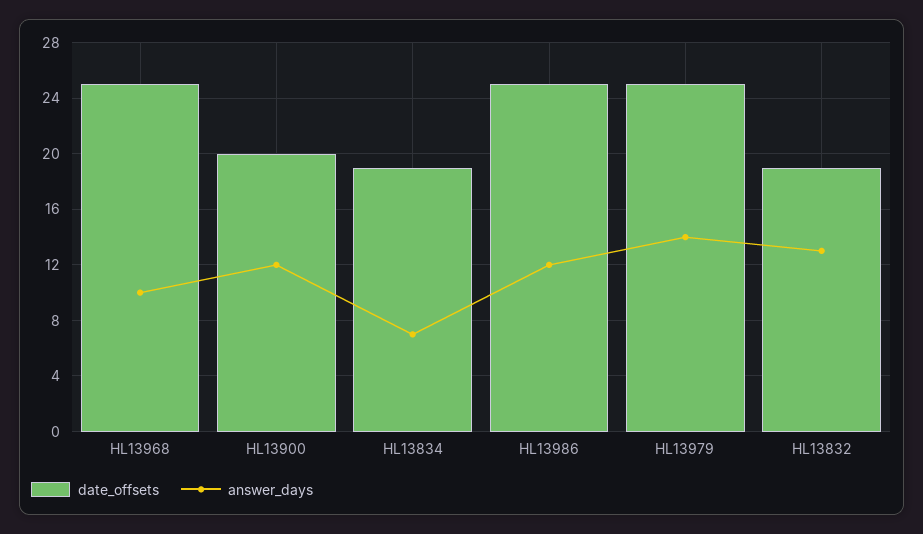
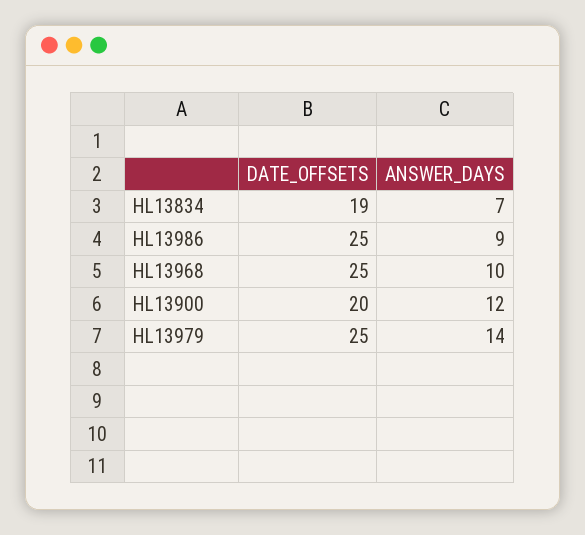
  {
    "date_offsets": {
      "HL13968": 25,
      "HL13900": 20,
      "HL13834": 19,
      "HL13986": 25,
-     "HL13979": 25,
+     "HL13979": 25
-     "HL13832": 19
    },
    "answer_days": {
      "HL13968": 10,
      "HL13900": 12,
      "HL13834": 7,
-     "HL13986": 12,
+     "HL13986": 9,
-     "HL13979": 14,
+     "HL13979": 14
-     "HL13832": 13
    }
  }

